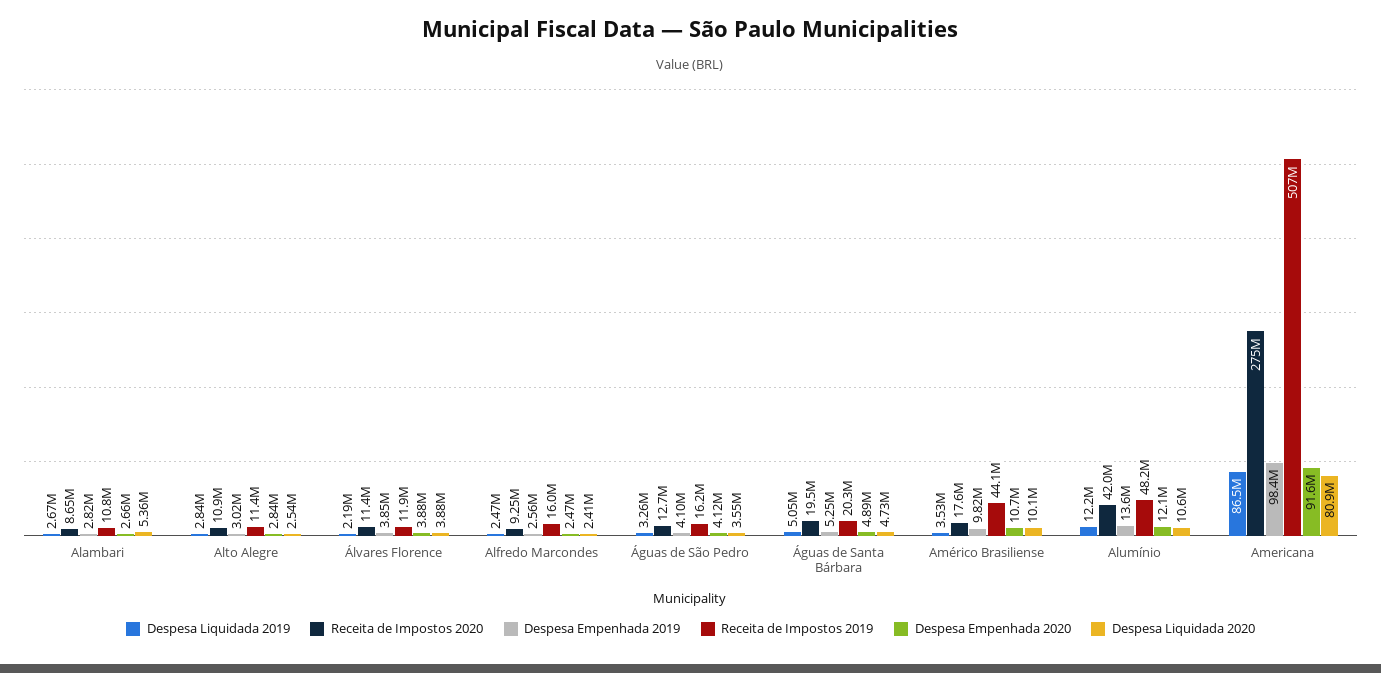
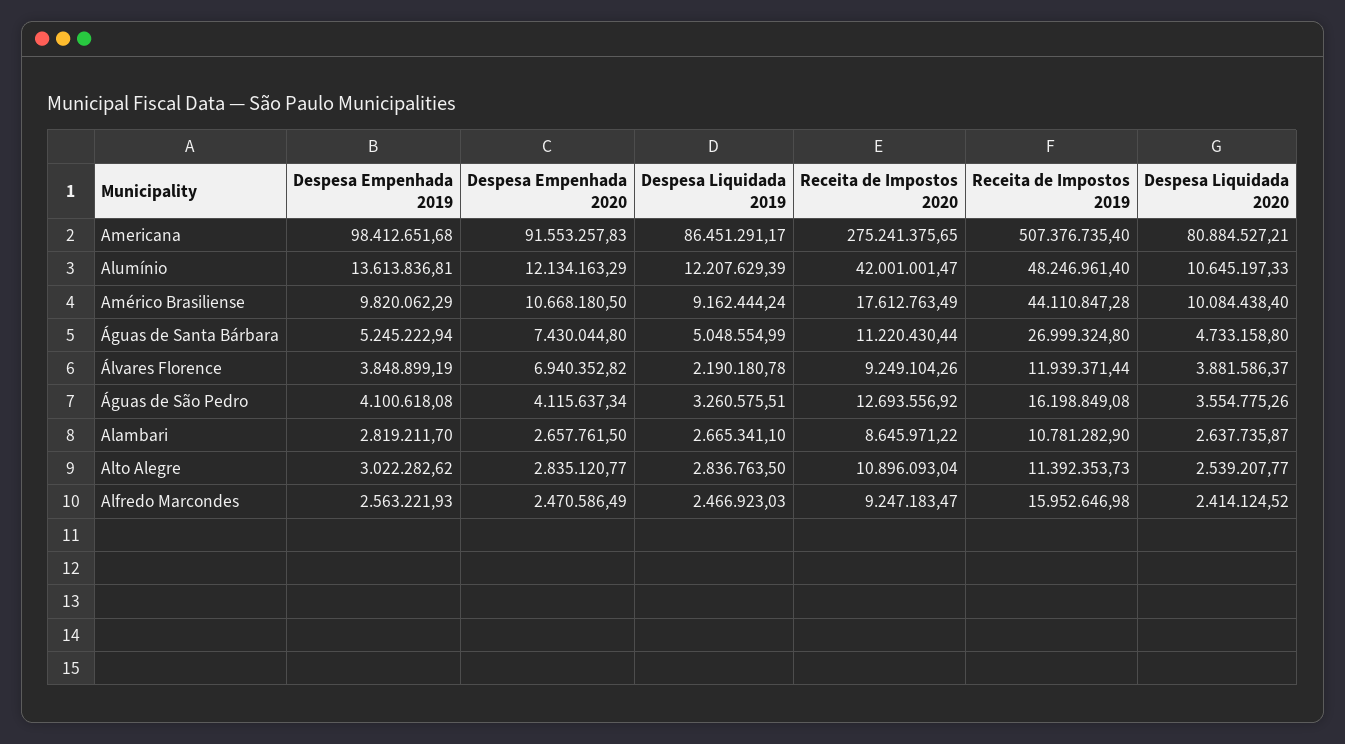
  {
    "Despesa Liquidada 2019": {
      "Alambari": 2665341.1,
      "Alto Alegre": 2836763.5,
      "Álvares Florence": 2190180.78,
      "Alfredo Marcondes": 2466923.03,
      "Águas de São Pedro": 3260575.51,
      "Águas de Santa Bárbara": 5048554.99,
-     "Américo Brasiliense": 3530000,
+     "Américo Brasiliense": 9162444.24,
      "Alumínio": 12207629.39,
      "Americana": 86451291.17
    },
    "Receita de Impostos 2020": {
      "Alambari": 8645971.22,
      "Alto Alegre": 10896093.04,
-     "Álvares Florence": 11400000,
+     "Álvares Florence": 9249104.26,
      "Alfredo Marcondes": 9247183.47,
      "Águas de São Pedro": 12693556.92,
-     "Águas de Santa Bárbara": 19500000,
+     "Águas de Santa Bárbara": 11220430.44,
      "Américo Brasiliense": 17612763.49,
      "Alumínio": 42001001.47,
      "Americana": 275241375.65
    },
    "Despesa Empenhada 2019": {
      "Alambari": 2819211.7,
      "Alto Alegre": 3022282.62,
      "Álvares Florence": 3848899.19,
      "Alfredo Marcondes": 2563221.93,
      "Águas de São Pedro": 4100618.08,
      "Águas de Santa Bárbara": 5245222.94,
      "Américo Brasiliense": 9820062.29,
      "Alumínio": 13613836.81,
      "Americana": 98412651.68
    },
    "Receita de Impostos 2019": {
      "Alambari": 10781282.9,
      "Alto Alegre": 11392353.73,
      "Álvares Florence": 11939371.44,
      "Alfredo Marcondes": 15952646.98,
      "Águas de São Pedro": 16198849.08,
-     "Águas de Santa Bárbara": 20300000,
+     "Águas de Santa Bárbara": 26999324.8,
      "Américo Brasiliense": 44110847.28,
      "Alumínio": 48246961.4,
      "Americana": 507376735.4
    },
    "Despesa Empenhada 2020": {
      "Alambari": 2657761.5,
      "Alto Alegre": 2835120.77,
-     "Álvares Florence": 3880000,
+     "Álvares Florence": 6940352.82,
      "Alfredo Marcondes": 2470586.49,
      "Águas de São Pedro": 4115637.34,
-     "Águas de Santa Bárbara": 4890000,
+     "Águas de Santa Bárbara": 7430044.8,
      "Américo Brasiliense": 10668180.5,
      "Alumínio": 12134163.29,
      "Americana": 91553257.83
    },
    "Despesa Liquidada 2020": {
-     "Alambari": 5360000,
+     "Alambari": 2637735.87,
      "Alto Alegre": 2539207.77,
      "Álvares Florence": 3881586.37,
      "Alfredo Marcondes": 2414124.52,
      "Águas de São Pedro": 3554775.26,
      "Águas de Santa Bárbara": 4733158.8,
      "Américo Brasiliense": 10084438.4,
      "Alumínio": 10645197.33,
      "Americana": 80884527.21
    }
  }

